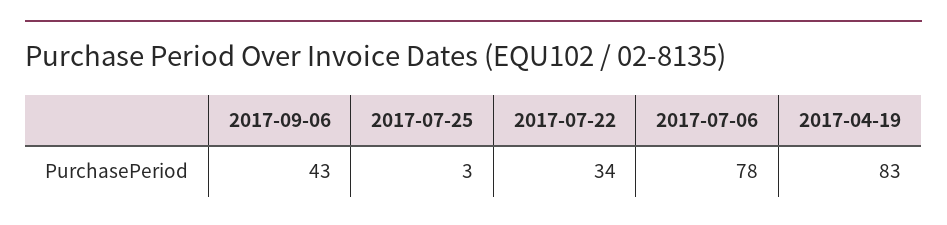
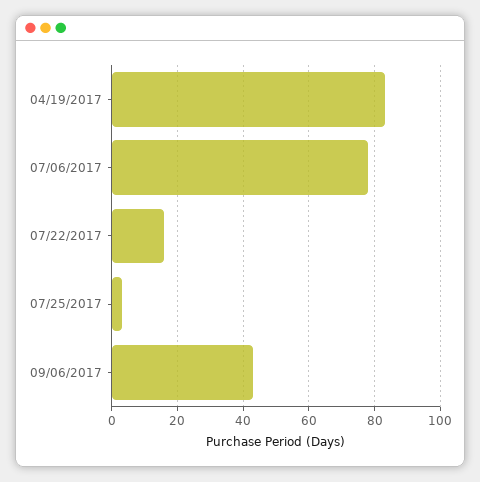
  {
    "2017-09-06": 43,
    "2017-07-25": 3,
-   "2017-07-22": 34,
+   "2017-07-22": 15,
    "2017-07-06": 78,
    "2017-04-19": 83
  }

